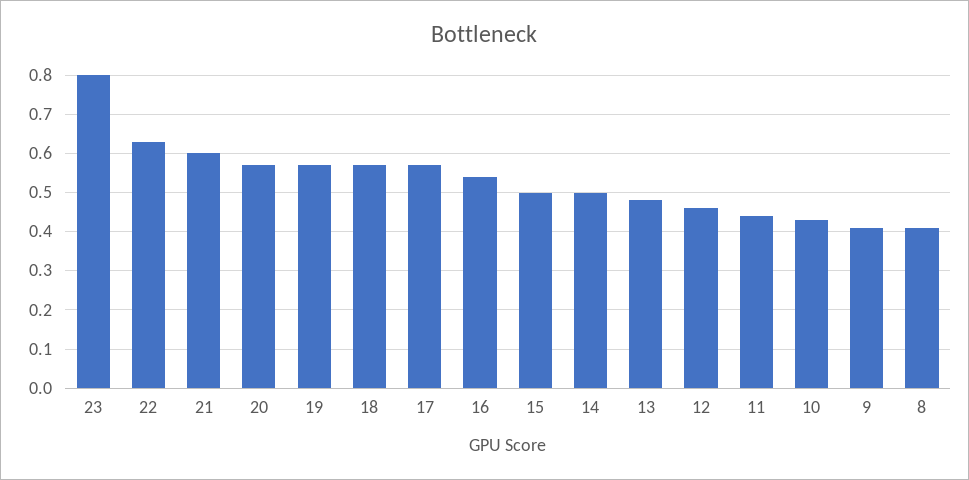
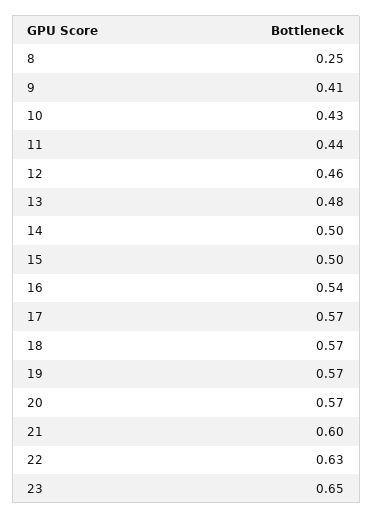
  {
-   "23": 0.8,
+   "23": 0.65,
    "22": 0.63,
    "21": 0.6,
    "20": 0.57,
    "19": 0.57,
    "18": 0.57,
    "17": 0.57,
    "16": 0.54,
    "15": 0.5,
    "14": 0.5,
    "13": 0.48,
    "12": 0.46,
    "11": 0.44,
    "10": 0.43,
    "9": 0.41,
-   "8": 0.4
+   "8": 0.25
  }

